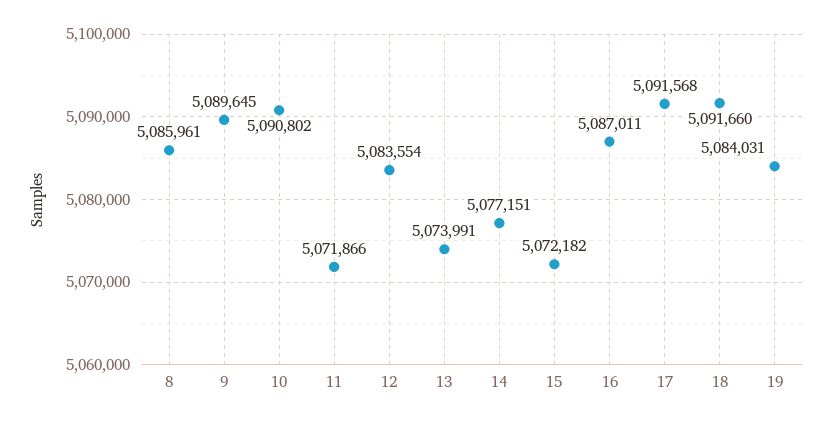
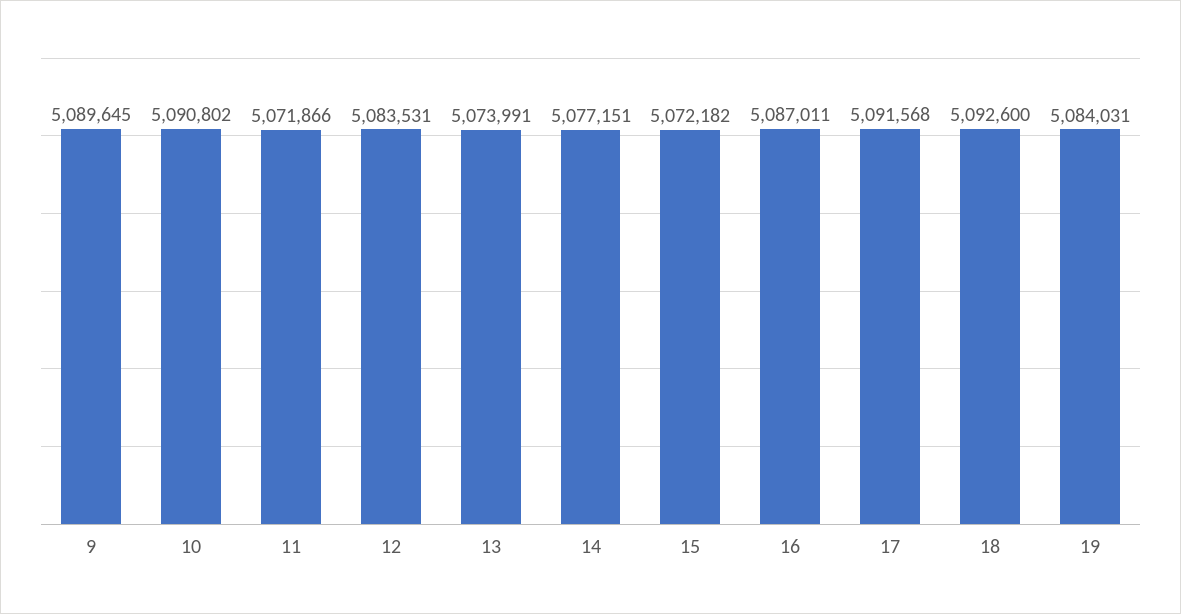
  {
-   "8": 5085961,
    "9": 5089645,
    "10": 5090802,
    "11": 5071866,
-   "12": 5083554,
+   "12": 5083531,
    "13": 5073991,
    "14": 5077151,
    "15": 5072182,
    "16": 5087011,
    "17": 5091568,
-   "18": 5091660,
+   "18": 5092600,
    "19": 5084031
  }

